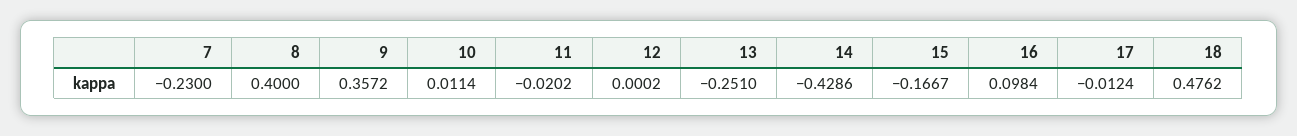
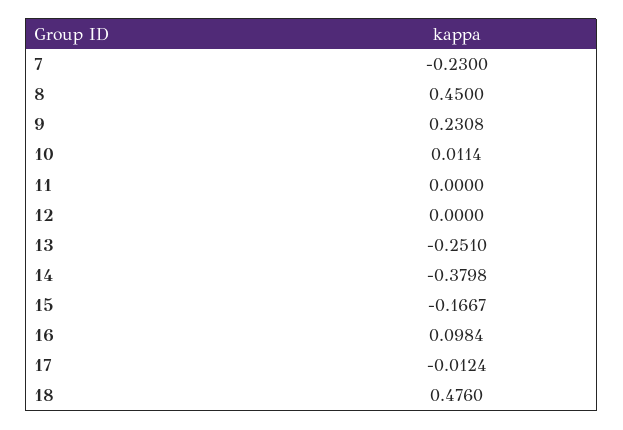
  {
    "7": -0.23,
-   "8": 0.4,
+   "8": 0.45,
-   "9": 0.3572,
+   "9": 0.2308,
    "10": 0.0114,
-   "11": -0.0202,
+   "11": 0,
-   "12": 0.0002,
+   "12": 0,
    "13": -0.251,
-   "14": -0.4286,
+   "14": -0.3798,
    "15": -0.1667,
    "16": 0.0984,
    "17": -0.0124,
-   "18": 0.4762
+   "18": 0.476
  }

